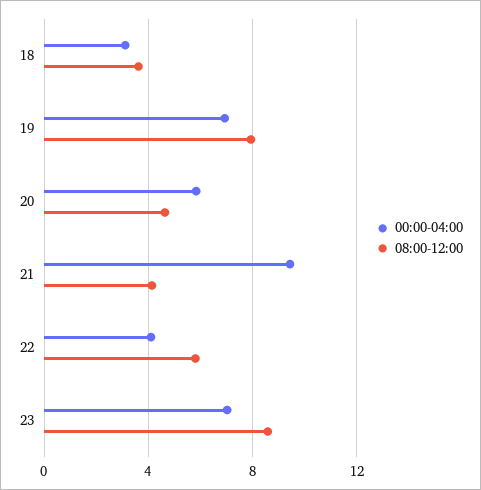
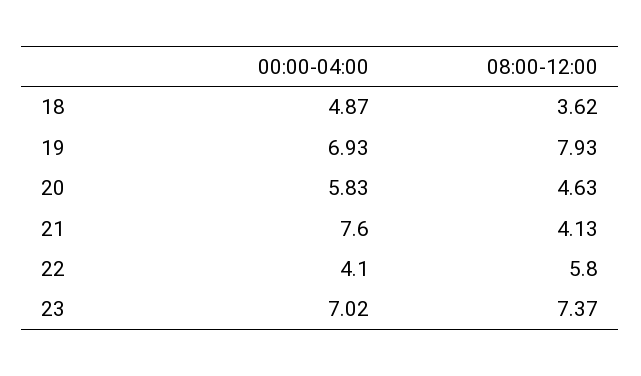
  {
    "00:00-04:00": {
-     "18": 3,
+     "18": 4.87,
      "19": 6.93,
      "20": 5.83,
-     "21": 9.5,
+     "21": 7.6,
      "22": 4.1,
      "23": 7.02
    },
    "08:00-12:00": {
      "18": 3.62,
      "19": 7.93,
      "20": 4.63,
      "21": 4.13,
      "22": 5.8,
-     "23": 8.5
+     "23": 7.37
    }
  }

